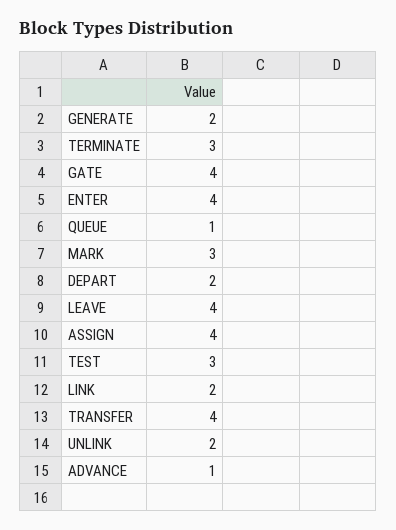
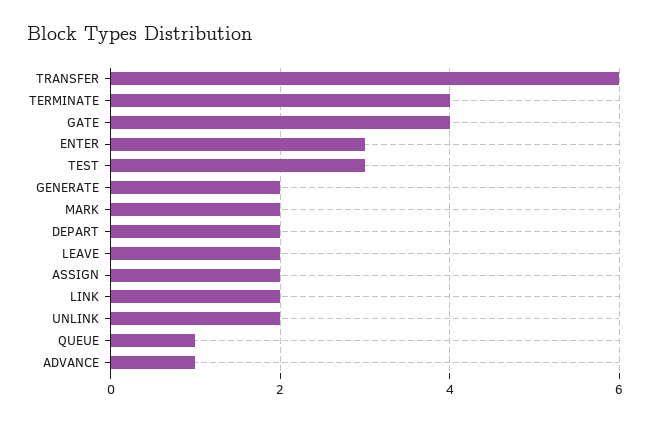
  {
    "GENERATE": 2,
-   "TERMINATE": 3,
+   "TERMINATE": 4,
    "GATE": 4,
-   "ENTER": 4,
+   "ENTER": 3,
    "QUEUE": 1,
-   "MARK": 3,
+   "MARK": 2,
    "DEPART": 2,
-   "LEAVE": 4,
+   "LEAVE": 2,
-   "ASSIGN": 4,
+   "ASSIGN": 2,
    "TEST": 3,
    "LINK": 2,
-   "TRANSFER": 4,
+   "TRANSFER": 6,
    "UNLINK": 2,
    "ADVANCE": 1
  }

